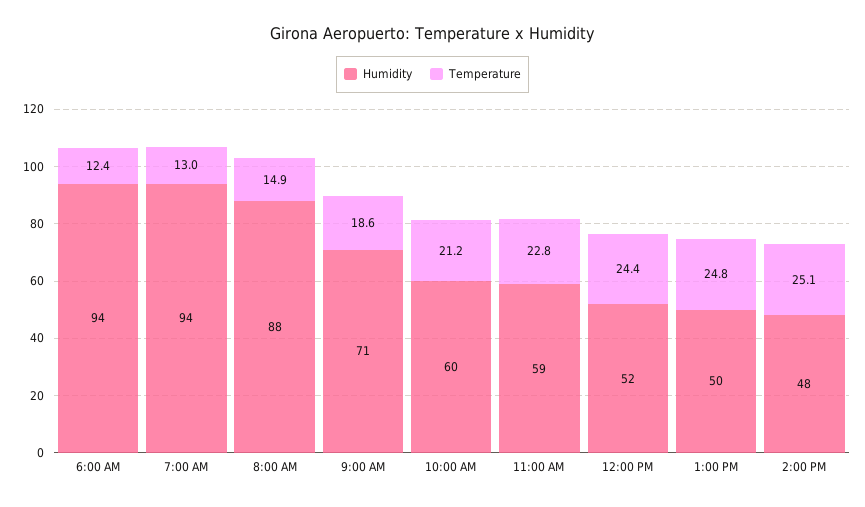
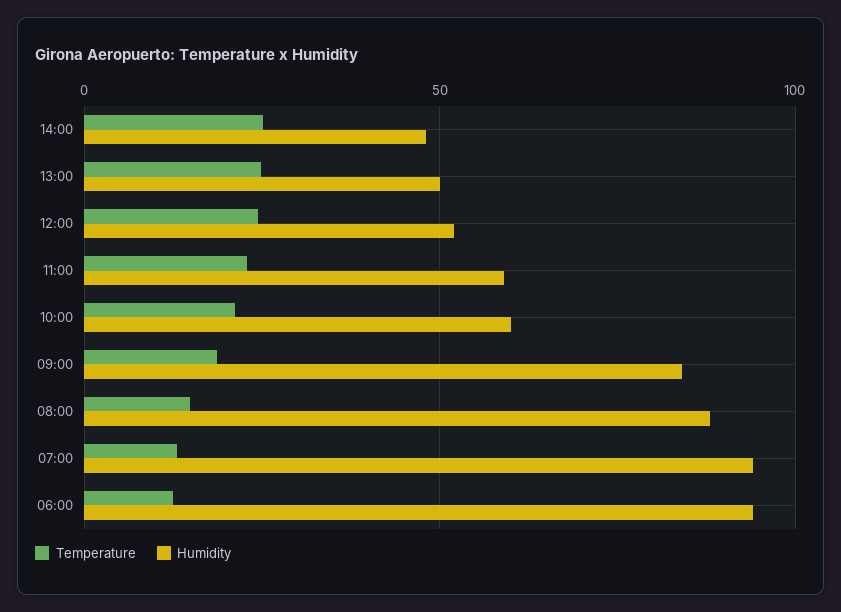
  {
    "Humidity": {
      "6:00 AM": 94,
      "7:00 AM": 94,
      "8:00 AM": 88,
-     "9:00 AM": 71,
+     "9:00 AM": 85,
      "10:00 AM": 60,
      "11:00 AM": 59,
      "12:00 PM": 52,
      "1:00 PM": 50,
      "2:00 PM": 48
    },
    "Temperature": {
      "6:00 AM": 12.4,
      "7:00 AM": 13,
      "8:00 AM": 14.9,
      "9:00 AM": 18.6,
      "10:00 AM": 21.2,
      "11:00 AM": 22.8,
      "12:00 PM": 24.4,
      "1:00 PM": 24.8,
      "2:00 PM": 25.1
    }
  }

